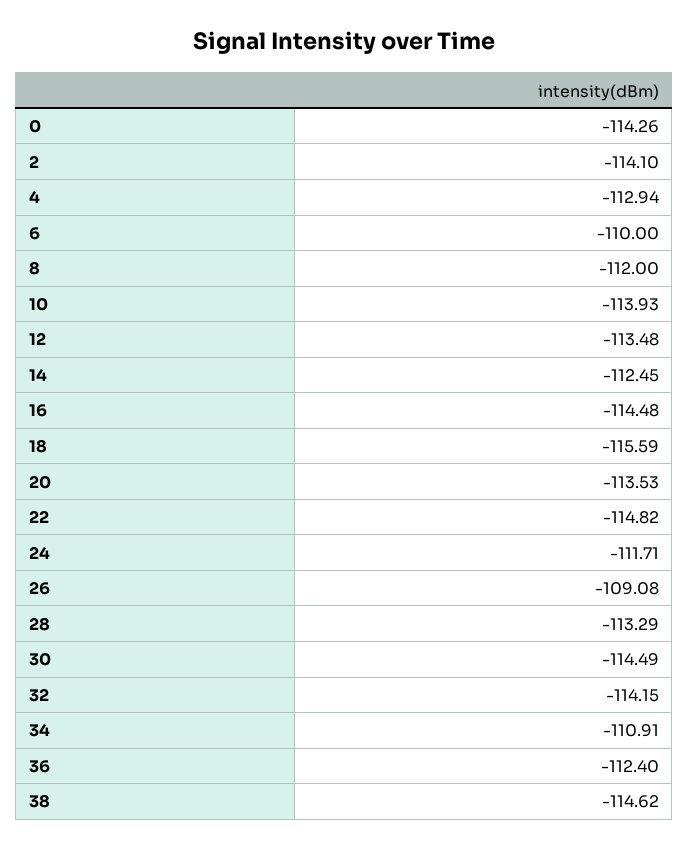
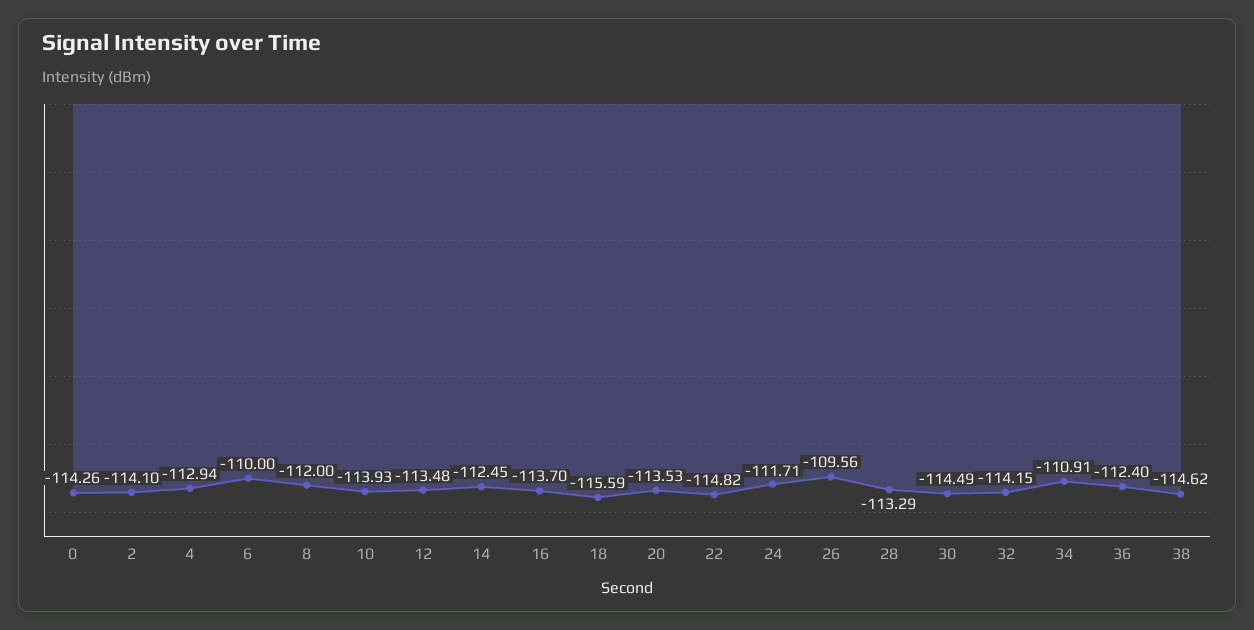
  {
    "0": -114.26,
    "2": -114.1,
    "4": -112.94,
    "6": -110,
    "8": -112,
    "10": -113.93,
    "12": -113.48,
    "14": -112.45,
-   "16": -114.48,
+   "16": -113.7,
    "18": -115.59,
    "20": -113.53,
    "22": -114.82,
    "24": -111.71,
-   "26": -109.08,
+   "26": -109.56,
    "28": -113.29,
    "30": -114.49,
    "32": -114.15,
    "34": -110.91,
    "36": -112.4,
    "38": -114.62
  }

